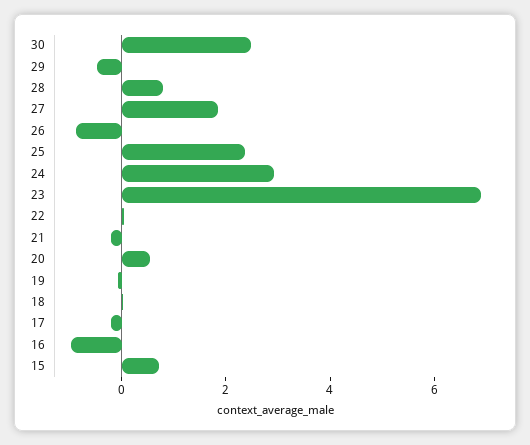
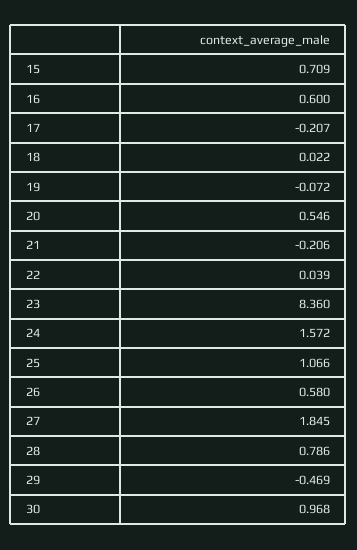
  {
-   "30": 2.5,
+   "30": 0.968,
    "29": -0.469,
    "28": 0.786,
    "27": 1.845,
-   "26": -1,
+   "26": 0.58,
-   "25": 2.5,
+   "25": 1.066,
-   "24": 3,
+   "24": 1.572,
-   "23": 7,
+   "23": 8.36,
    "22": 0.039,
    "21": -0.206,
    "20": 0.546,
    "19": -0.072,
    "18": 0.022,
    "17": -0.207,
-   "16": -1,
+   "16": 0.6,
    "15": 0.709
  }

